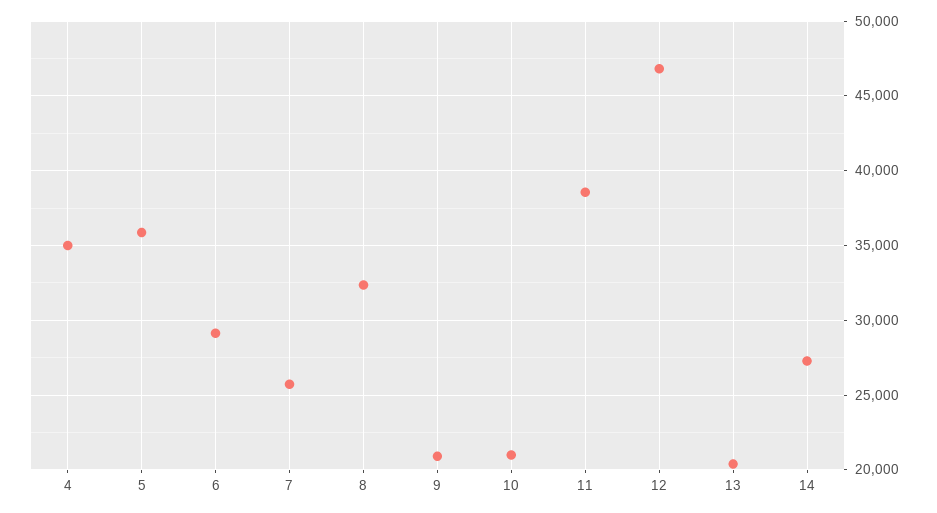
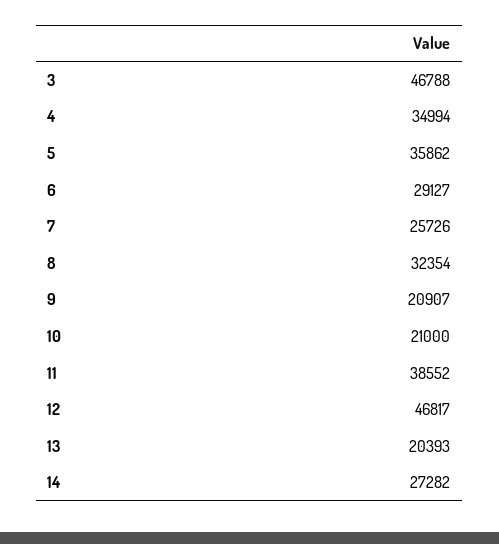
  {
    "4": 34994,
    "5": 35862,
    "6": 29127,
    "7": 25726,
    "8": 32354,
    "9": 20907,
    "10": 21000,
    "11": 38552,
    "12": 46817,
    "13": 20393,
-   "14": 27282
+   "14": 27282,
+   "3": 46788
  }

